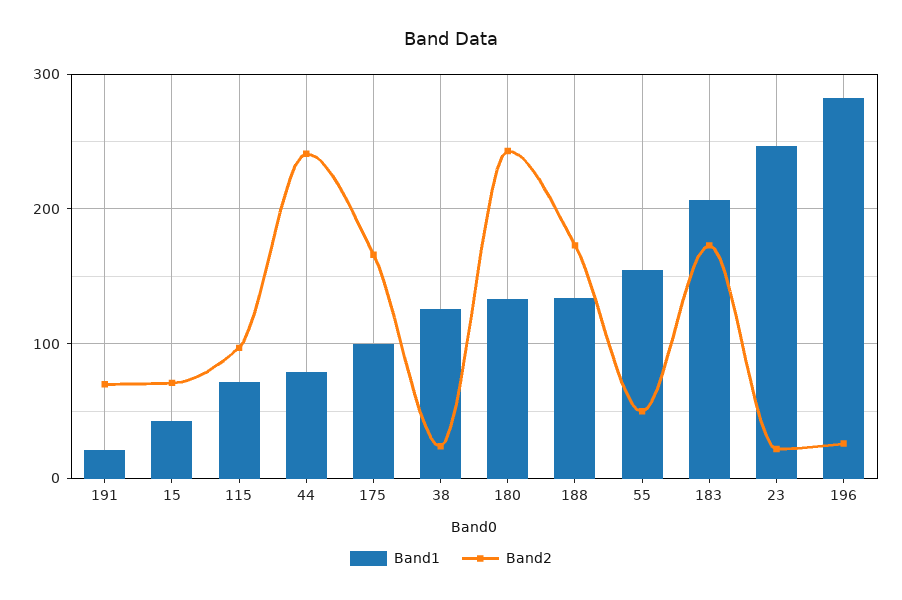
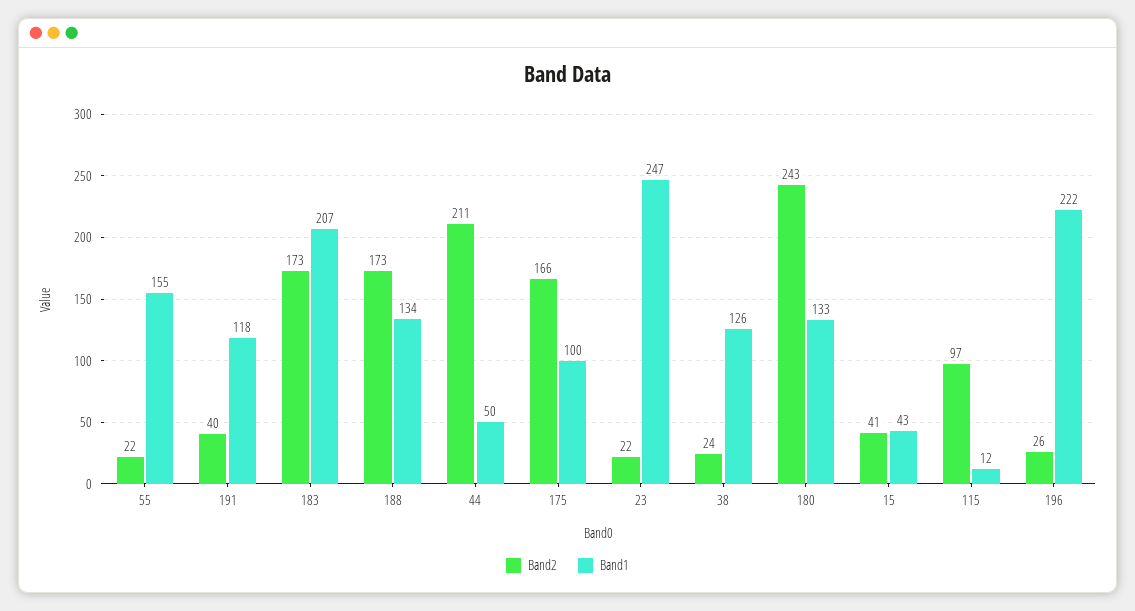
  {
    "Band1": {
-     "191": 20,
+     "191": 118,
      "15": 43,
-     "115": 70,
+     "115": 12,
-     "44": 80,
+     "44": 50,
      "175": 100,
      "38": 126,
      "180": 133,
      "188": 134,
      "55": 155,
      "183": 207,
      "23": 247,
-     "196": 280
+     "196": 222
    },
    "Band2": {
-     "191": 70,
+     "191": 40,
-     "15": 70,
+     "15": 41,
      "115": 97,
-     "44": 240,
+     "44": 211,
      "175": 166,
      "38": 24,
      "180": 243,
      "188": 173,
-     "55": 50,
+     "55": 22,
      "183": 173,
      "23": 22,
      "196": 26
    }
  }

